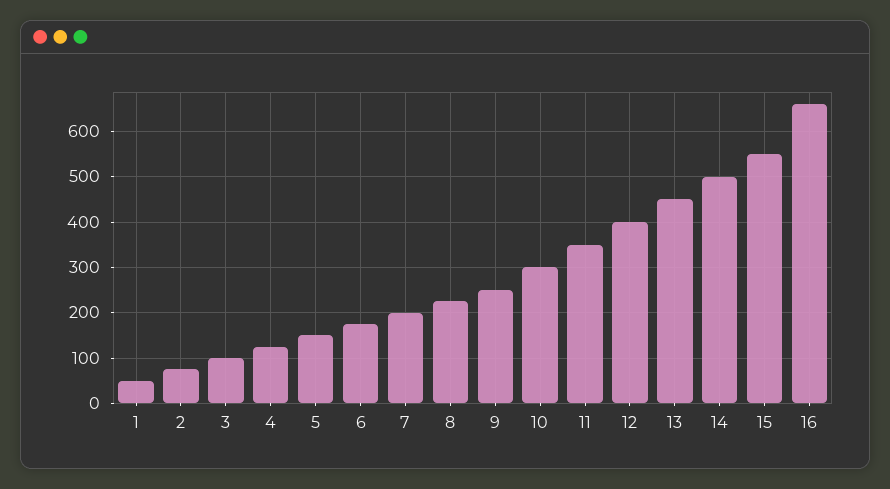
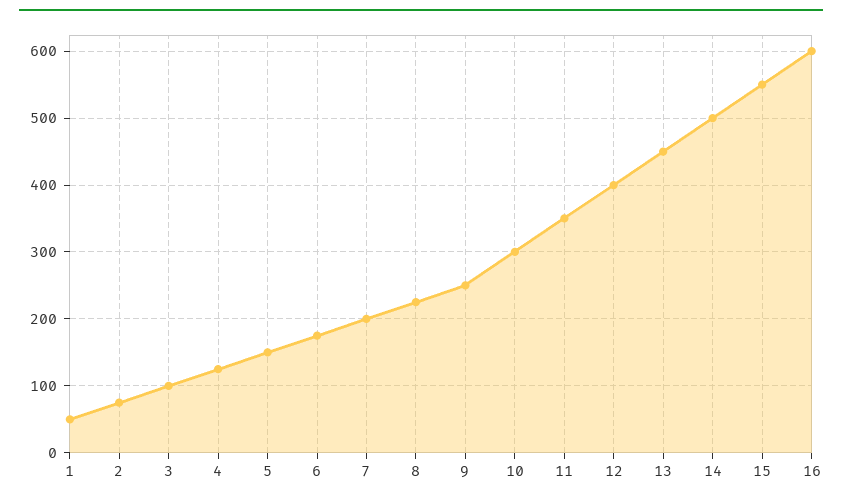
  {
    "1": 50,
    "2": 80,
    "3": 100,
    "4": 130,
    "5": 150,
    "6": 180,
    "7": 200,
    "8": 230,
    "9": 250,
    "10": 300,
    "11": 350,
    "12": 400,
    "13": 450,
    "14": 500,
    "15": 550,
-   "16": 660
+   "16": 600
  }

